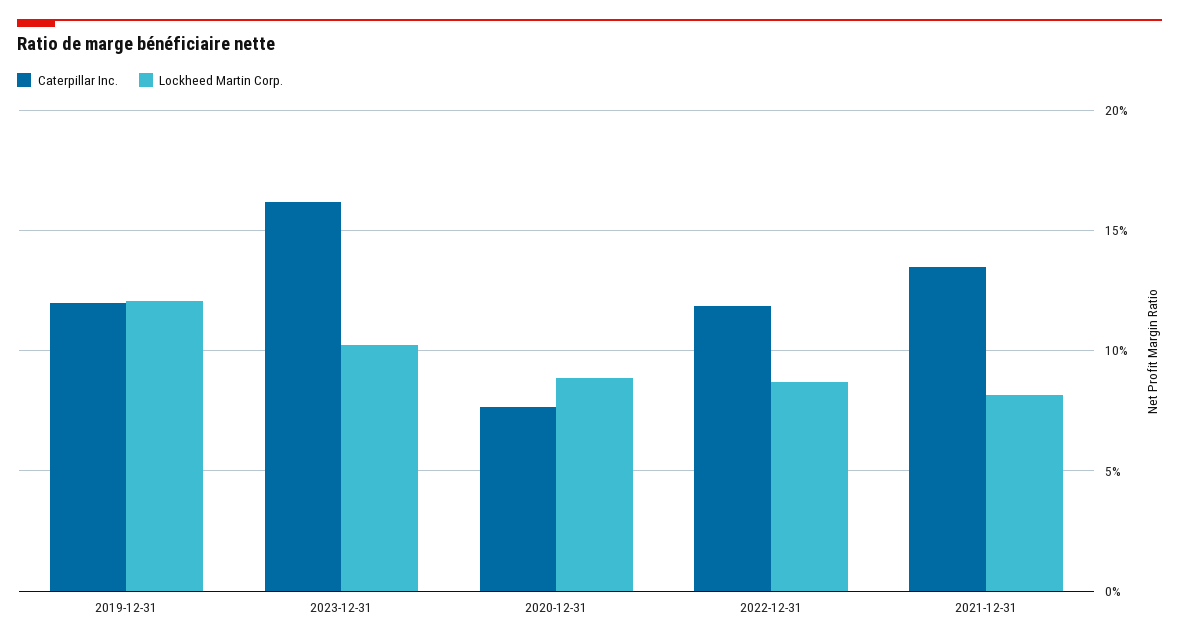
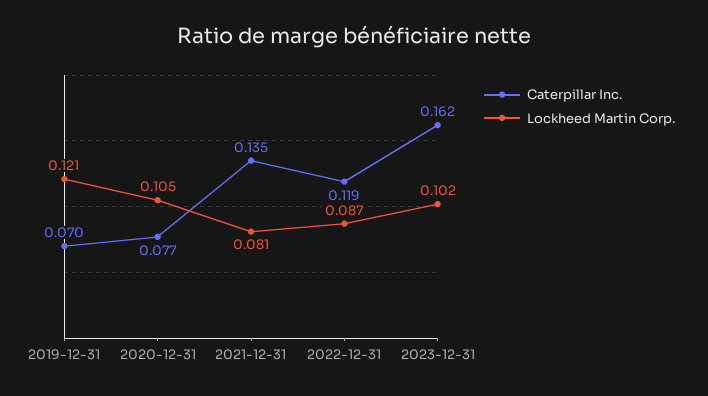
  {
    "Caterpillar Inc.": {
-     "2019-12-31": 0.12,
+     "2019-12-31": 0.07,
      "2023-12-31": 0.162,
      "2020-12-31": 0.077,
      "2022-12-31": 0.119,
      "2021-12-31": 0.135
    },
    "Lockheed Martin Corp.": {
      "2019-12-31": 0.121,
      "2023-12-31": 0.102,
-     "2020-12-31": 0.09,
+     "2020-12-31": 0.105,
      "2022-12-31": 0.087,
      "2021-12-31": 0.081
    }
  }

